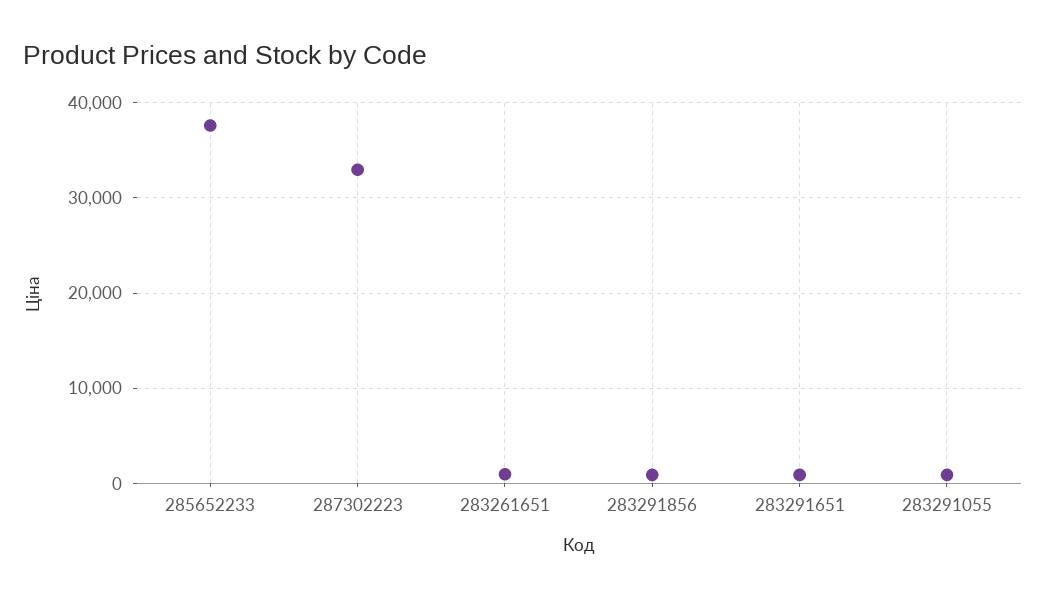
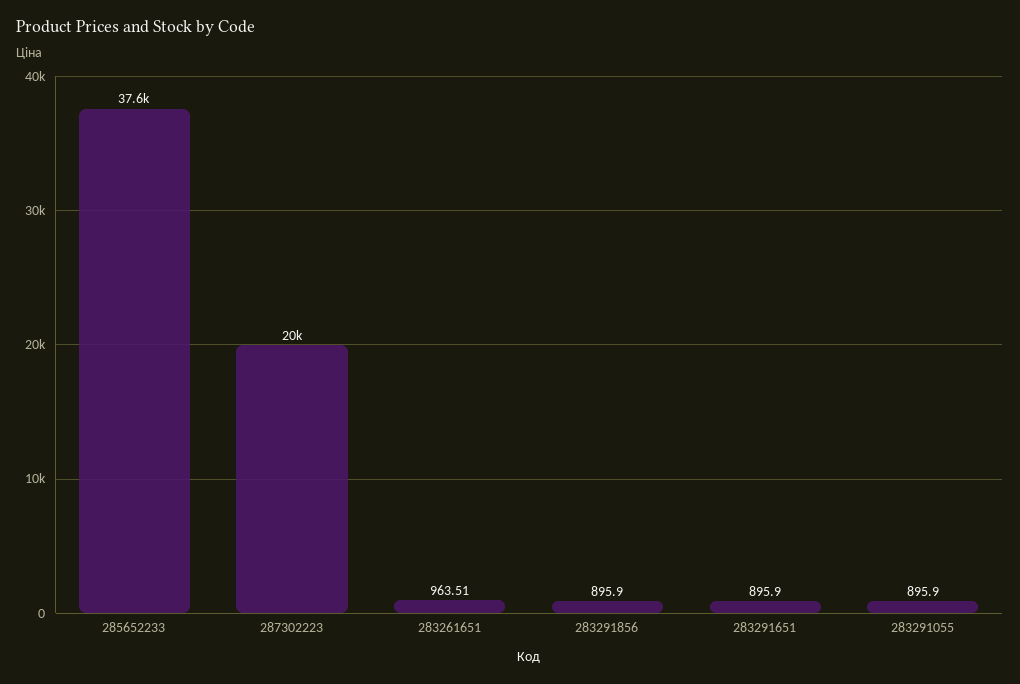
  {
    "285652233": 37600,
-   "287302223": 33000,
+   "287302223": 20000,
    "283261651": 963.51,
    "283291856": 895.9,
    "283291651": 895.9,
    "283291055": 895.9
  }

